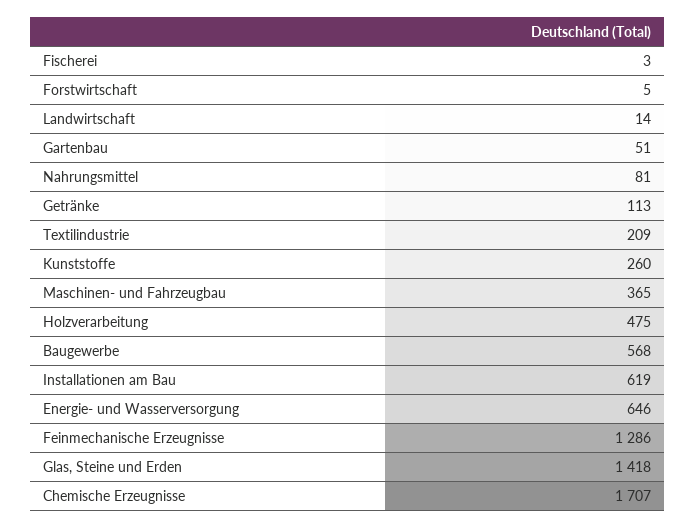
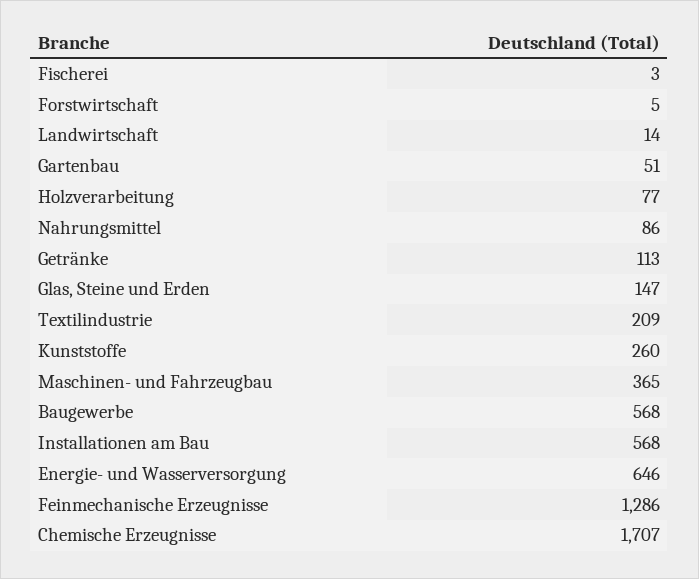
  {
    "Fischerei": 3,
    "Forstwirtschaft": 5,
    "Landwirtschaft": 14,
    "Gartenbau": 51,
-   "Nahrungsmittel": 81,
+   "Nahrungsmittel": 86,
    "Getränke": 113,
    "Textilindustrie": 209,
    "Kunststoffe": 260,
    "Maschinen- und Fahrzeugbau": 365,
-   "Holzverarbeitung": 475,
+   "Holzverarbeitung": 77,
    "Baugewerbe": 568,
-   "Installationen am Bau": 619,
+   "Installationen am Bau": 568,
    "Energie- und Wasserversorgung": 646,
    "Feinmechanische Erzeugnisse": 1286,
-   "Glas, Steine und Erden": 1418,
+   "Glas, Steine und Erden": 147,
    "Chemische Erzeugnisse": 1707
  }

